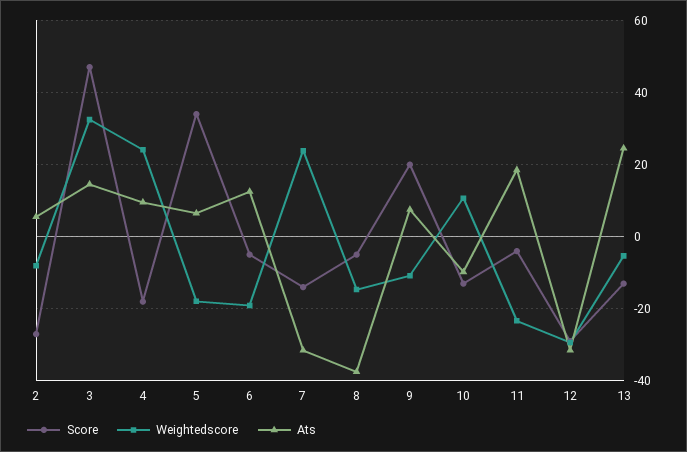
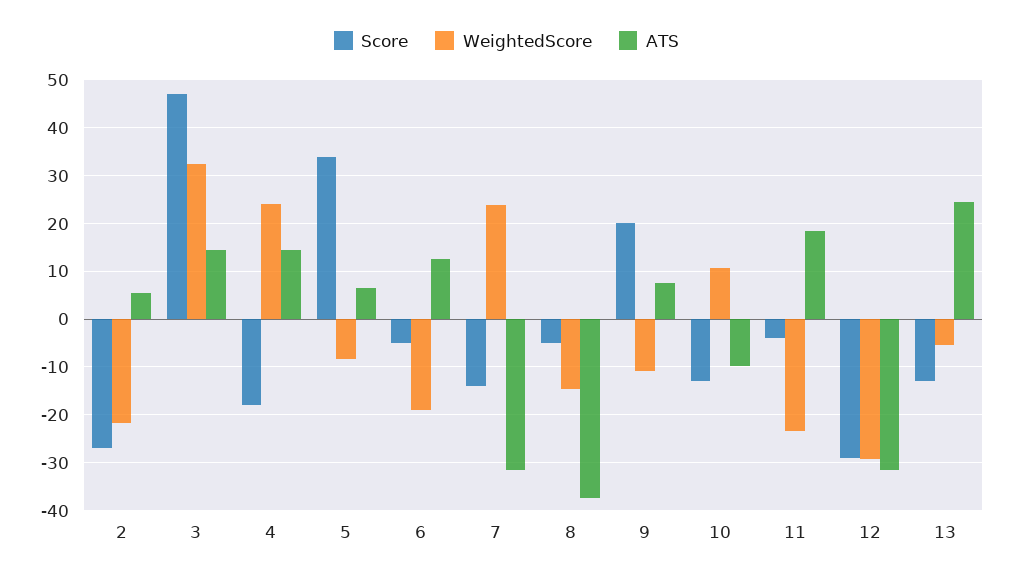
  {
    "Score": {
      "2": -28,
      "3": 48,
      "4": -18,
      "5": 34,
      "6": -6,
      "7": -14,
      "8": -6,
      "9": 20,
      "10": -14,
      "11": -4,
      "12": -30,
      "13": -14
    },
    "Weightedscore": {
-     "2": -8,
+     "2": -22,
      "3": 32,
      "4": 24,
-     "5": -18,
+     "5": -8,
      "6": -20,
      "7": 24,
      "8": -14,
      "9": -10,
      "10": 10,
      "11": -24,
      "12": -30,
      "13": -6
    },
    "Ats": {
      "2": 6,
      "3": 14,
-     "4": 10,
+     "4": 14,
      "5": 6,
      "6": 12,
      "7": -32,
      "8": -38,
      "9": 8,
      "10": -10,
      "11": 18,
      "12": -32,
      "13": 24
    }
  }

